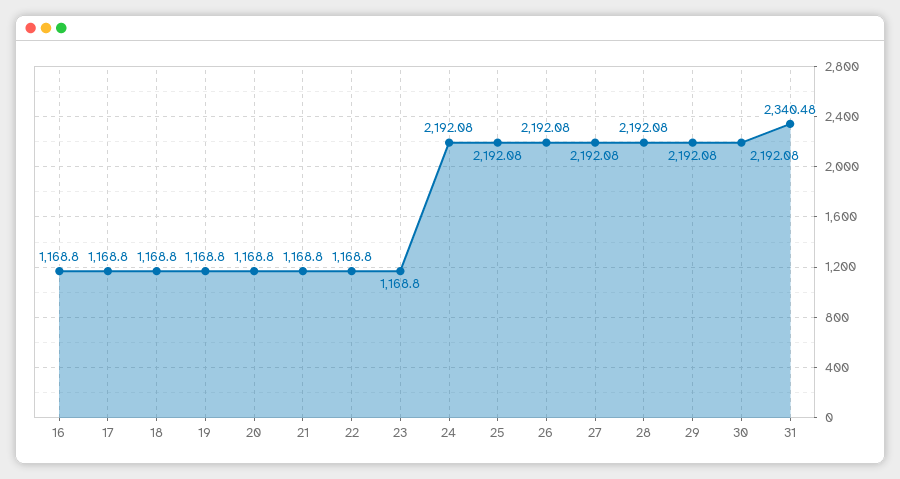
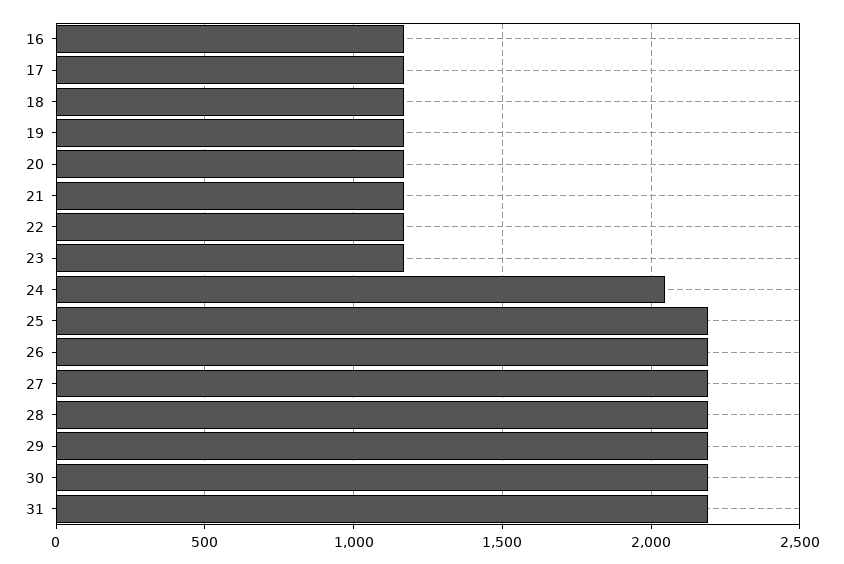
  {
    "16": 1168.8,
    "17": 1168.8,
    "18": 1168.8,
    "19": 1168.8,
    "20": 1168.8,
    "21": 1168.8,
    "22": 1168.8,
    "23": 1168.8,
-   "24": 2192.08,
+   "24": 2050,
    "25": 2192.08,
    "26": 2192.08,
    "27": 2192.08,
    "28": 2192.08,
    "29": 2192.08,
    "30": 2192.08,
-   "31": 2340.48
+   "31": 2200
  }

